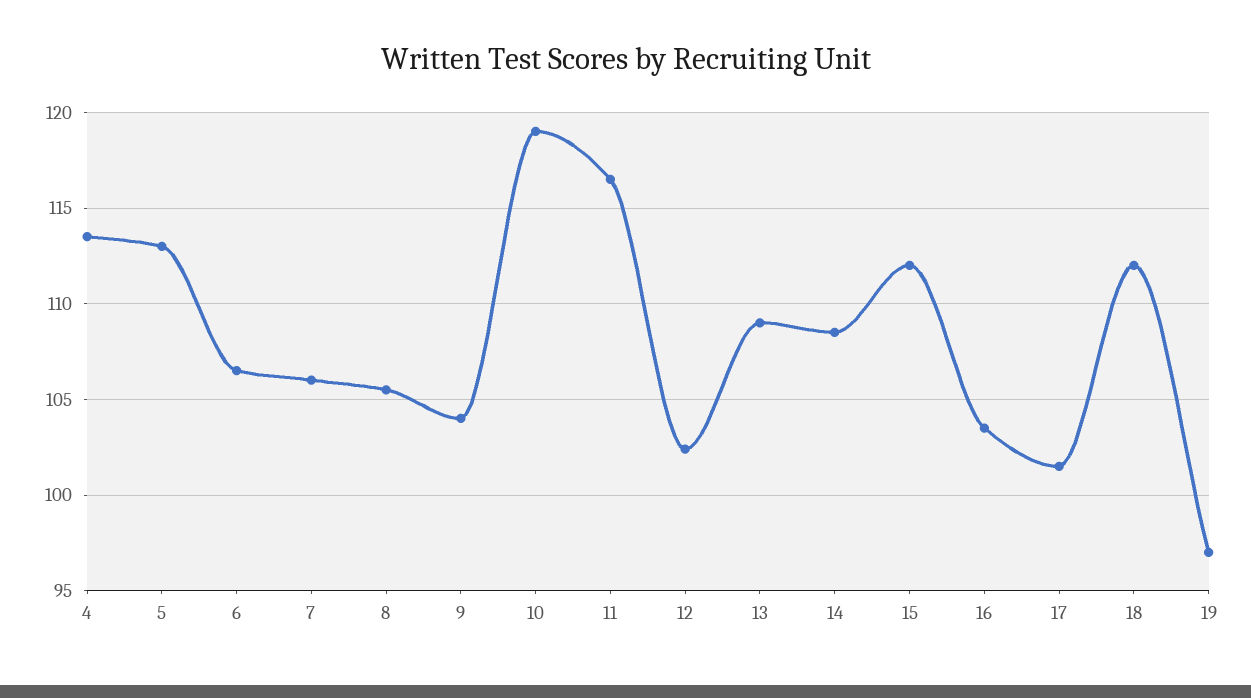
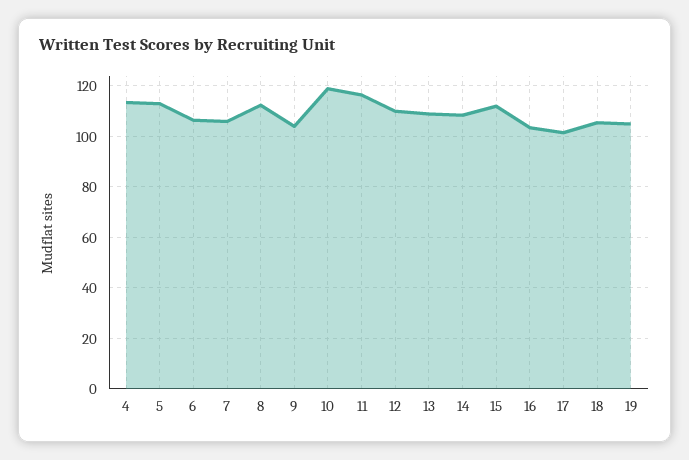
  {
    "4": 113.5,
    "5": 113,
    "6": 106.5,
    "7": 106,
-   "8": 105.5,
+   "8": 112.5,
    "9": 104,
    "10": 119,
    "11": 116.5,
-   "12": 102.5,
+   "12": 110,
    "13": 109,
    "14": 108.5,
    "15": 112,
    "16": 103.5,
    "17": 101.5,
-   "18": 112,
+   "18": 105,
-   "19": 97
+   "19": 105
  }

